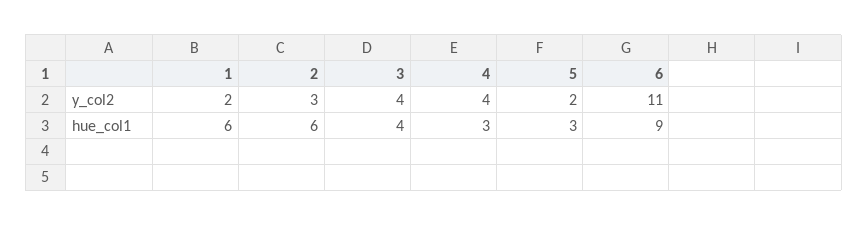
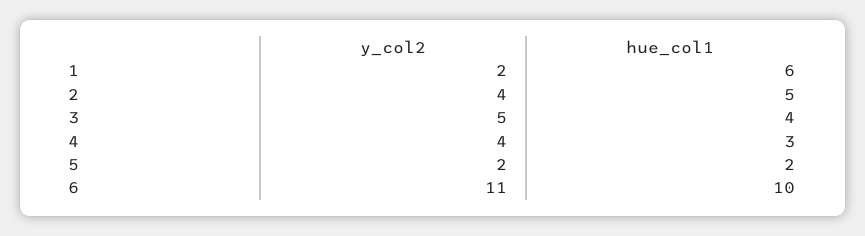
  {
    "1": {
      "y_col2": 2,
      "hue_col1": 6
    },
    "2": {
-     "y_col2": 3,
+     "y_col2": 4,
-     "hue_col1": 6
+     "hue_col1": 5
    },
    "3": {
-     "y_col2": 4,
+     "y_col2": 5,
      "hue_col1": 4
    },
    "4": {
      "y_col2": 4,
      "hue_col1": 3
    },
    "5": {
      "y_col2": 2,
-     "hue_col1": 3
+     "hue_col1": 2
    },
    "6": {
      "y_col2": 11,
-     "hue_col1": 9
+     "hue_col1": 10
    }
  }

